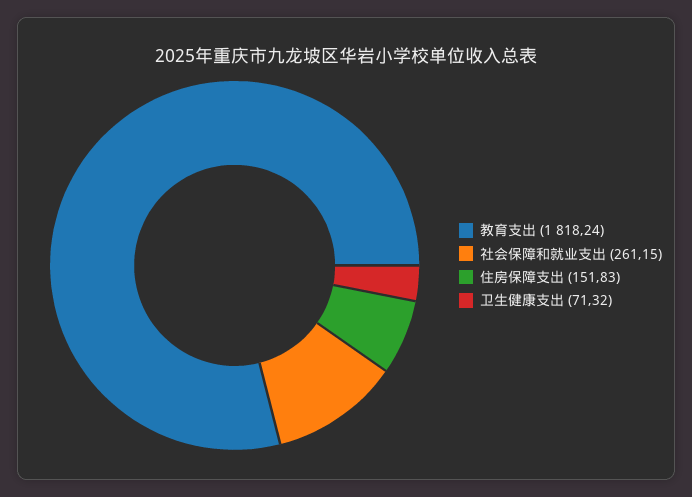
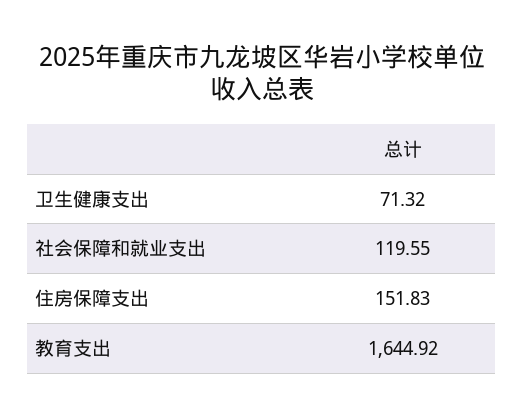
  {
-   "教育支出": 1818.24,
+   "教育支出": 1644.92,
-   "社会保障和就业支出": 261.15,
+   "社会保障和就业支出": 119.55,
    "住房保障支出": 151.83,
    "卫生健康支出": 71.32
  }

